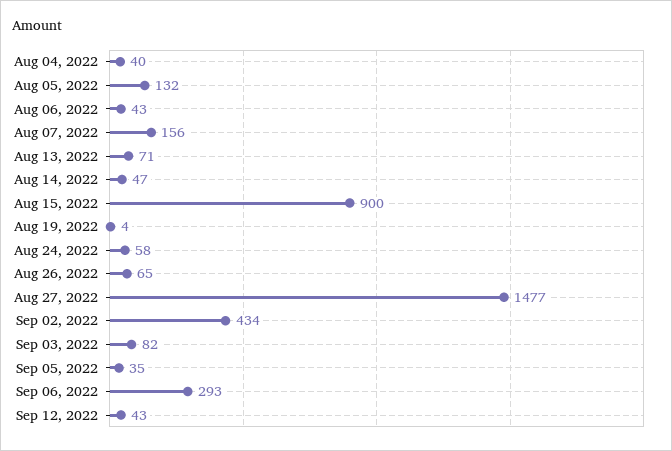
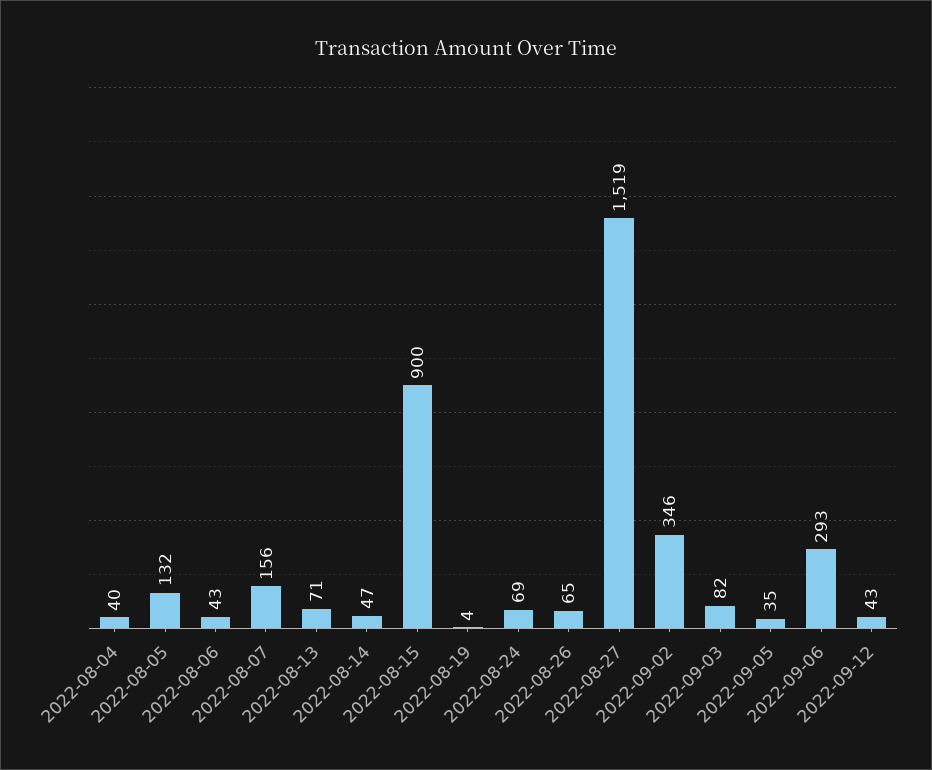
  {
    "Aug 04, 2022": 40,
    "Aug 05, 2022": 132,
    "Aug 06, 2022": 43,
    "Aug 07, 2022": 156,
    "Aug 13, 2022": 71,
    "Aug 14, 2022": 47,
    "Aug 15, 2022": 900,
    "Aug 19, 2022": 4,
-   "Aug 24, 2022": 58,
+   "Aug 24, 2022": 69,
    "Aug 26, 2022": 65,
-   "Aug 27, 2022": 1477,
+   "Aug 27, 2022": 1519,
-   "Sep 02, 2022": 434,
+   "Sep 02, 2022": 346,
    "Sep 03, 2022": 82,
    "Sep 05, 2022": 35,
    "Sep 06, 2022": 293,
    "Sep 12, 2022": 43
  }

